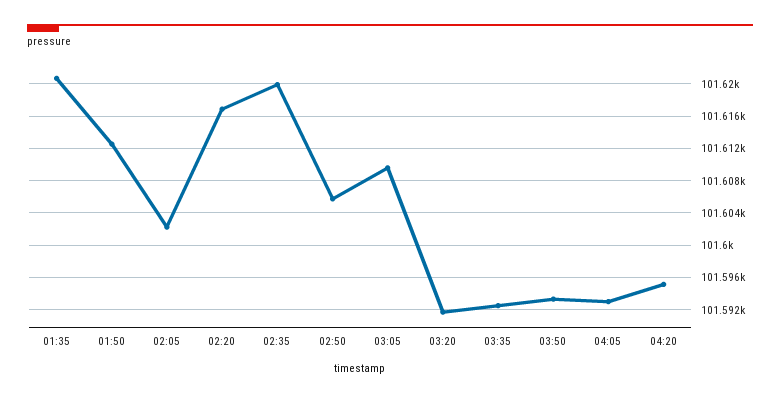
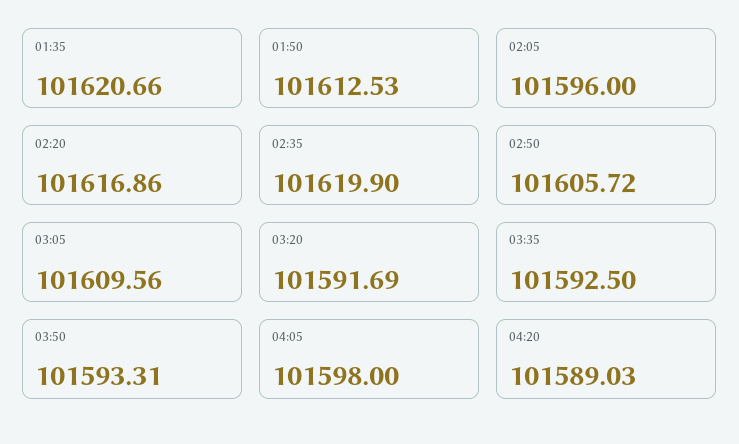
  {
    "01:35": 101620.66,
    "01:50": 101612.53,
-   "02:05": 101602,
+   "02:05": 101596,
    "02:20": 101616.86,
    "02:35": 101619.9,
    "02:50": 101605.72,
    "03:05": 101609.56,
    "03:20": 101591.69,
    "03:35": 101592.5,
    "03:50": 101593.31,
-   "04:05": 101593,
+   "04:05": 101598,
-   "04:20": 101595
+   "04:20": 101589.03
  }

